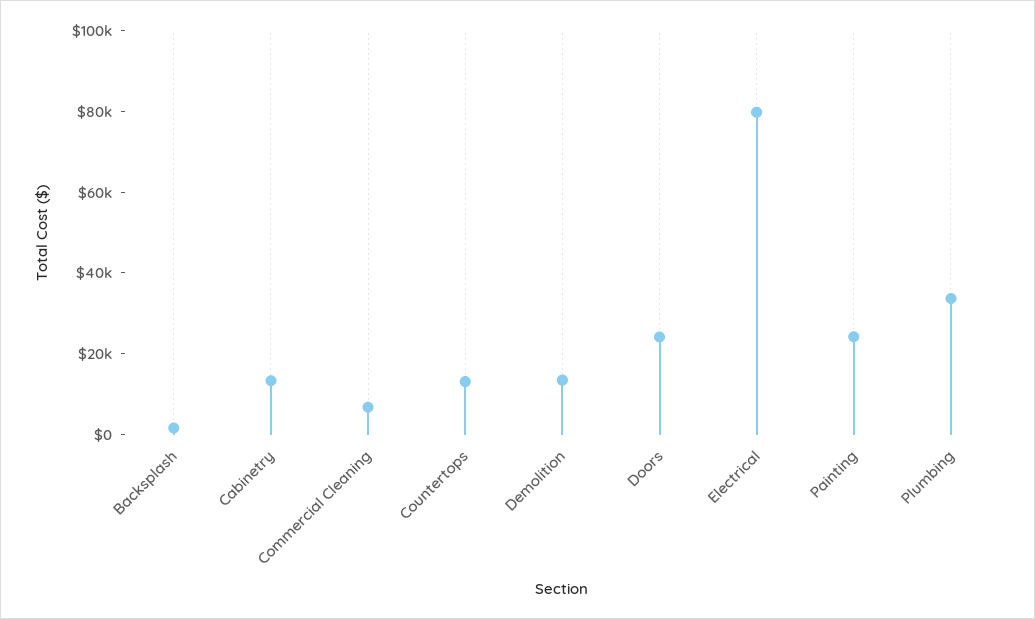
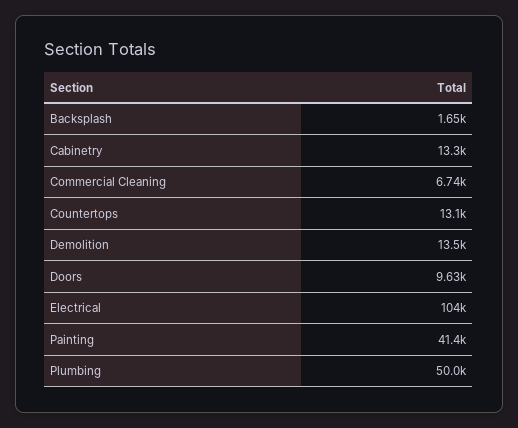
  {
    "Backsplash": 1650,
    "Cabinetry": 13300,
    "Commercial Cleaning": 6740,
    "Countertops": 13100,
    "Demolition": 13500,
-   "Doors": 25000,
+   "Doors": 9630,
-   "Electrical": 80000,
+   "Electrical": 104000,
-   "Painting": 25000,
+   "Painting": 41400,
-   "Plumbing": 35000
+   "Plumbing": 50000
  }

